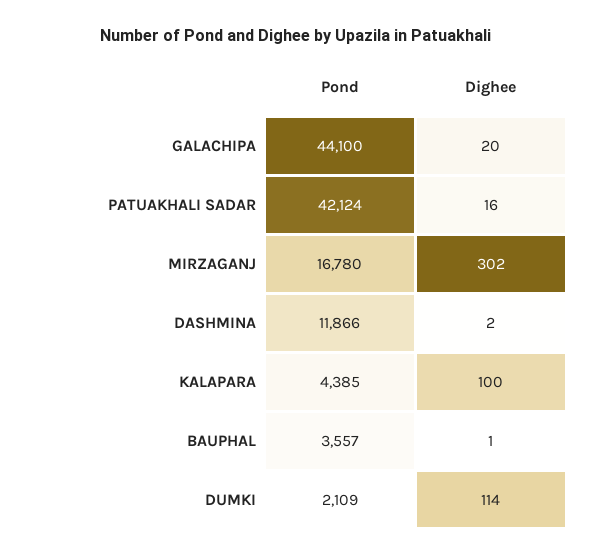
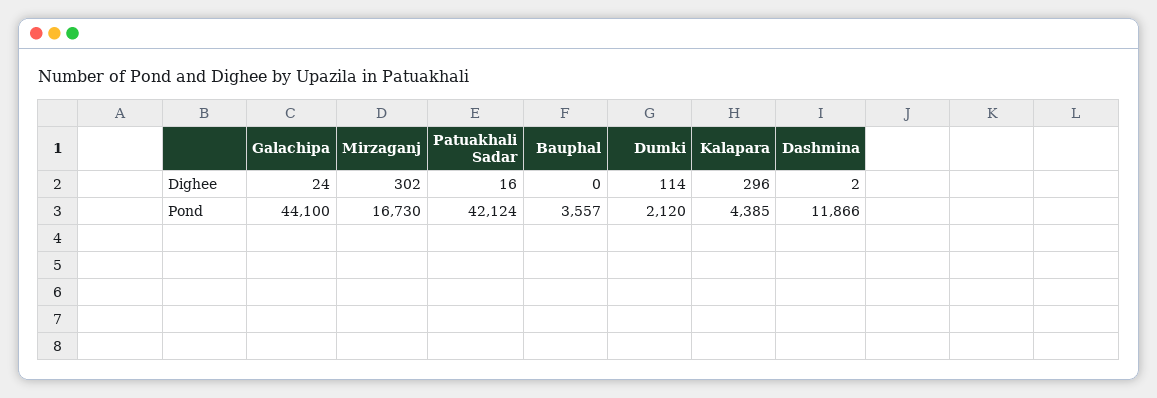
  {
    "Pond": {
      "GALACHIPA": 44100,
      "PATUAKHALI SADAR": 42124,
-     "MIRZAGANJ": 16780,
+     "MIRZAGANJ": 16730,
      "DASHMINA": 11866,
      "KALAPARA": 4385,
      "BAUPHAL": 3557,
-     "DUMKI": 2109
+     "DUMKI": 2120
    },
    "Dighee": {
-     "GALACHIPA": 20,
+     "GALACHIPA": 24,
      "PATUAKHALI SADAR": 16,
      "MIRZAGANJ": 302,
      "DASHMINA": 2,
-     "KALAPARA": 100,
+     "KALAPARA": 296,
-     "BAUPHAL": 1,
+     "BAUPHAL": 0,
      "DUMKI": 114
    }
  }

